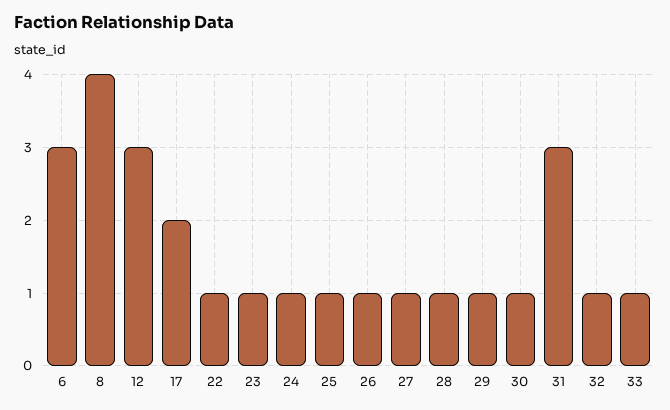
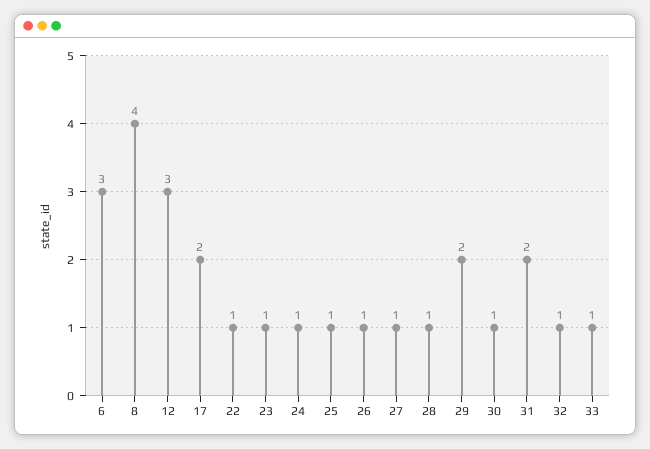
  {
    "6": 3,
    "8": 4,
    "12": 3,
    "17": 2,
    "22": 1,
    "23": 1,
    "24": 1,
    "25": 1,
    "26": 1,
    "27": 1,
    "28": 1,
-   "29": 1,
+   "29": 2,
    "30": 1,
-   "31": 3,
+   "31": 2,
    "32": 1,
    "33": 1
  }

